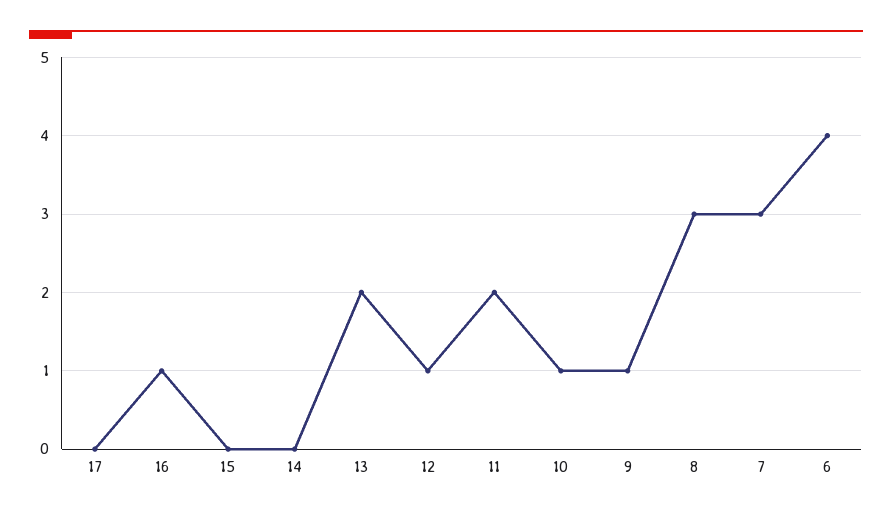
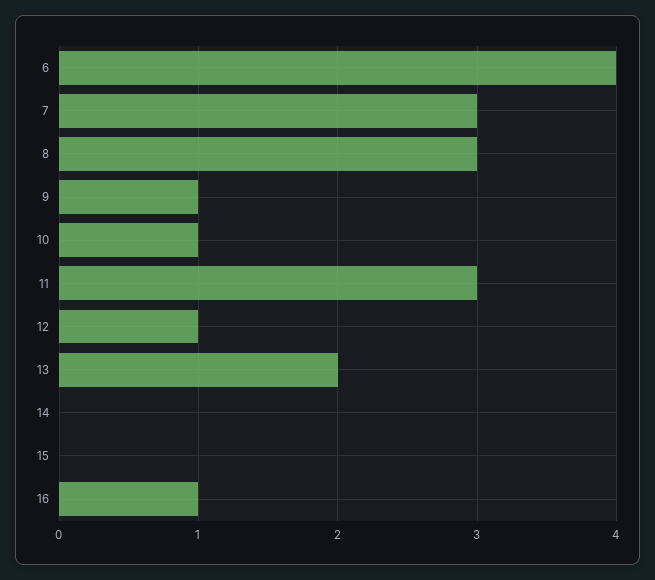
  {
-   "17": 0,
    "16": 1,
    "15": 0,
    "14": 0,
    "13": 2,
    "12": 1,
-   "11": 2,
+   "11": 3,
    "10": 1,
    "9": 1,
    "8": 3,
    "7": 3,
    "6": 4
  }

